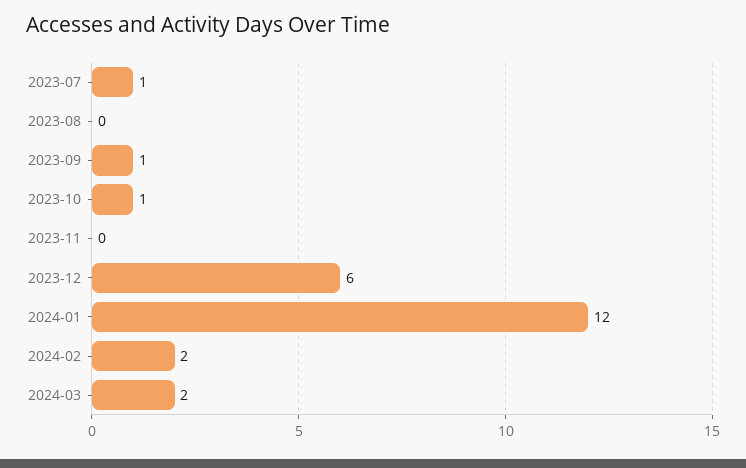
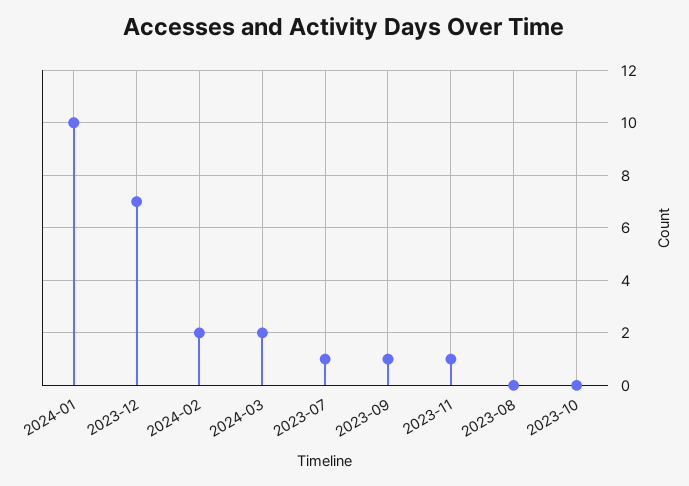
  {
    "2023-07": 1,
    "2023-08": 0,
    "2023-09": 1,
-   "2023-10": 1,
+   "2023-10": 0,
-   "2023-11": 0,
+   "2023-11": 1,
-   "2023-12": 6,
+   "2023-12": 7,
-   "2024-01": 12,
+   "2024-01": 10,
    "2024-02": 2,
    "2024-03": 2
  }

